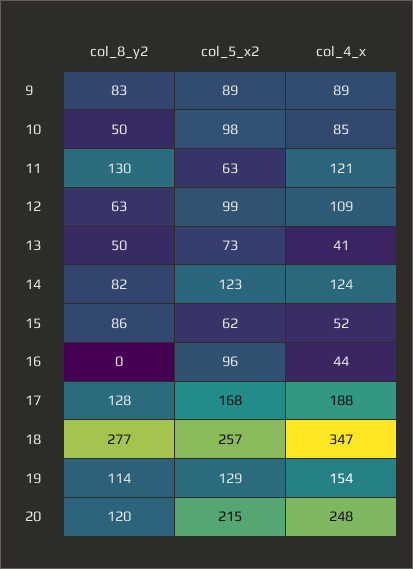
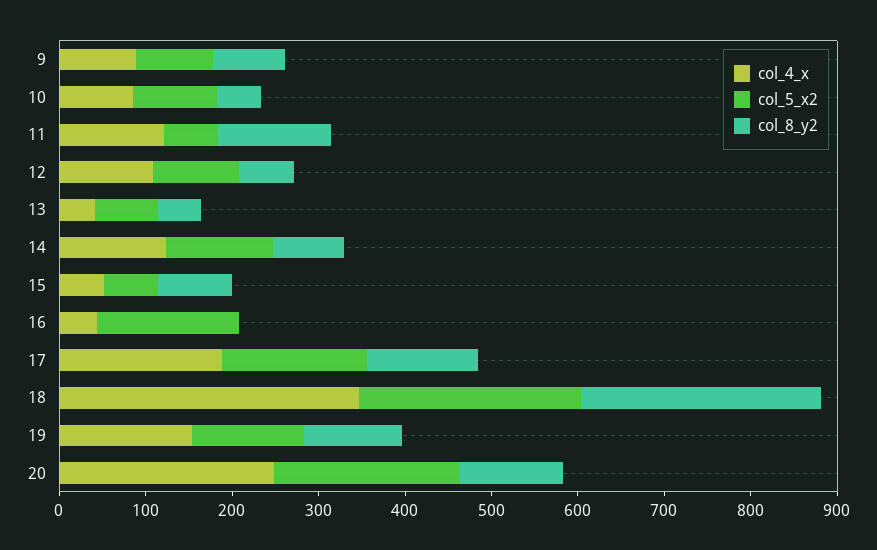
  {
    "col_8_y2": {
      "9": 83,
      "10": 50,
      "11": 130,
      "12": 63,
      "13": 50,
      "14": 82,
      "15": 86,
      "16": 0,
      "17": 128,
      "18": 277,
      "19": 114,
      "20": 120
    },
    "col_5_x2": {
      "9": 89,
      "10": 98,
      "11": 63,
      "12": 99,
      "13": 73,
      "14": 123,
      "15": 62,
-     "16": 96,
+     "16": 160,
      "17": 168,
      "18": 257,
      "19": 129,
      "20": 215
    },
    "col_4_x": {
      "9": 89,
      "10": 85,
      "11": 121,
      "12": 109,
      "13": 41,
      "14": 124,
      "15": 52,
      "16": 44,
      "17": 188,
      "18": 347,
      "19": 154,
      "20": 248
    }
  }

